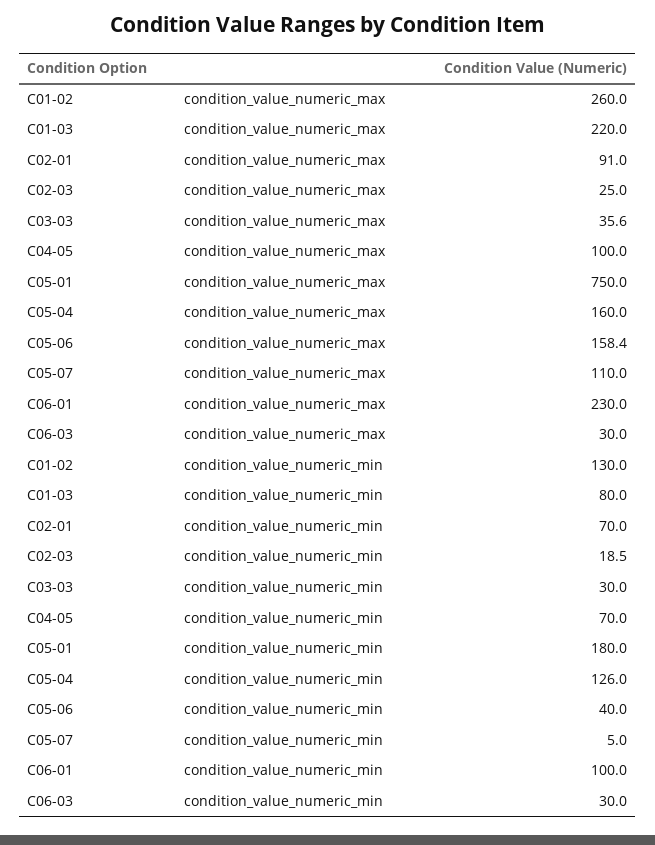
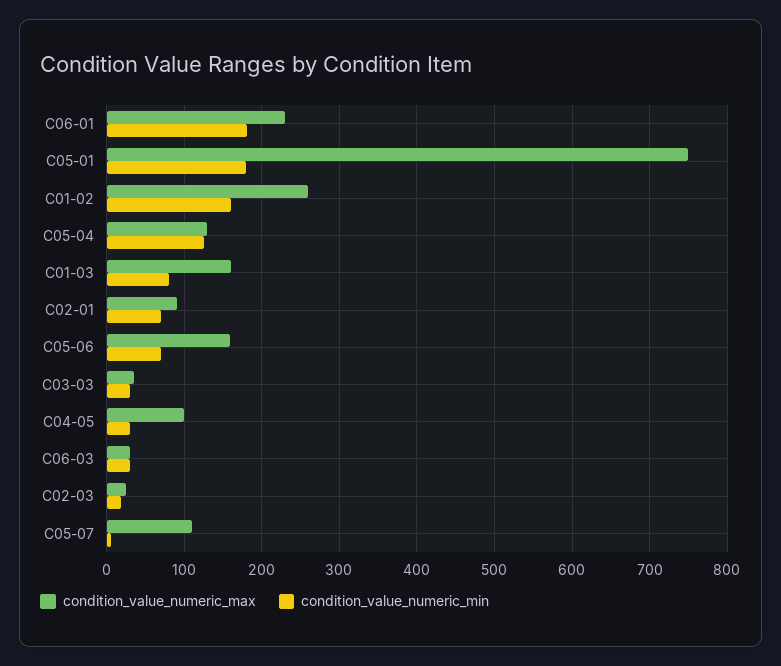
  {
    "condition_value_numeric_max": {
      "C01-02": 260,
-     "C01-03": 220,
+     "C01-03": 160,
      "C02-01": 91,
      "C02-03": 25,
      "C03-03": 35.6,
      "C04-05": 100,
      "C05-01": 750,
-     "C05-04": 160,
+     "C05-04": 130,
      "C05-06": 158.4,
      "C05-07": 110,
      "C06-01": 230,
      "C06-03": 30
    },
    "condition_value_numeric_min": {
-     "C01-02": 130,
+     "C01-02": 160,
      "C01-03": 80,
      "C02-01": 70,
      "C02-03": 18.5,
      "C03-03": 30,
-     "C04-05": 70,
+     "C04-05": 30,
      "C05-01": 180,
      "C05-04": 126,
-     "C05-06": 40,
+     "C05-06": 70,
      "C05-07": 5,
-     "C06-01": 100,
+     "C06-01": 180,
      "C06-03": 30
    }
  }

